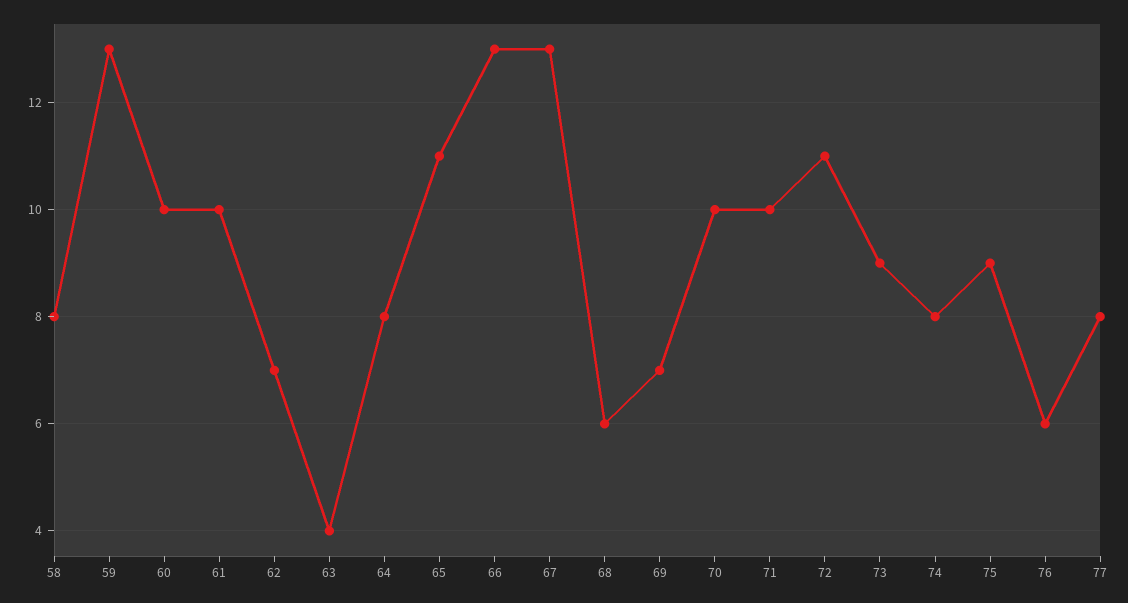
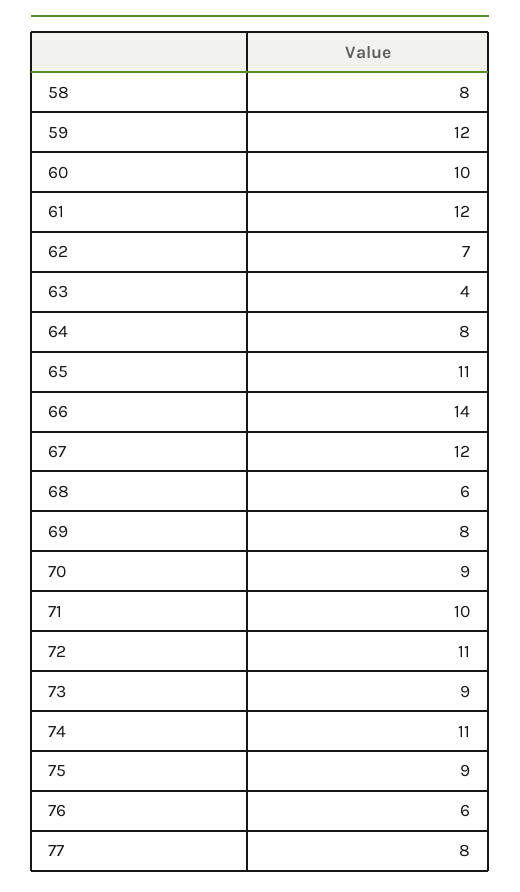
  {
    "58": 8,
-   "59": 13,
+   "59": 12,
    "60": 10,
-   "61": 10,
+   "61": 12,
    "62": 7,
    "63": 4,
    "64": 8,
    "65": 11,
-   "66": 13,
+   "66": 14,
-   "67": 13,
+   "67": 12,
    "68": 6,
-   "69": 7,
+   "69": 8,
-   "70": 10,
+   "70": 9,
    "71": 10,
    "72": 11,
    "73": 9,
-   "74": 8,
+   "74": 11,
    "75": 9,
    "76": 6,
    "77": 8
  }

